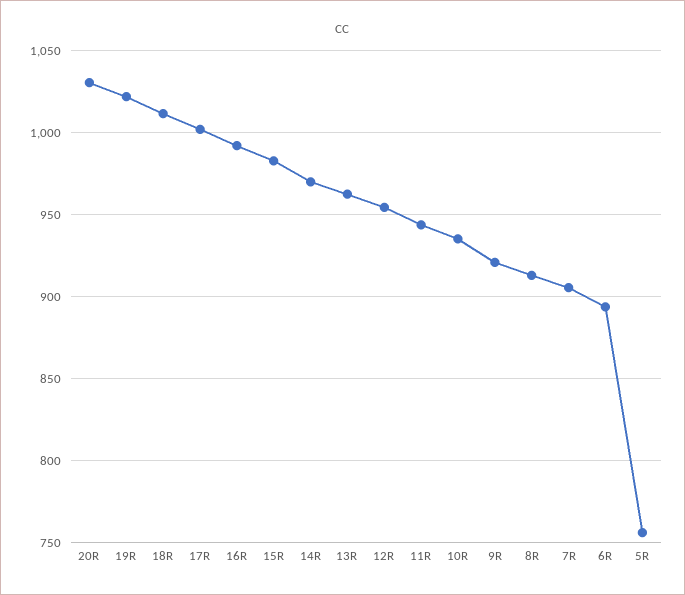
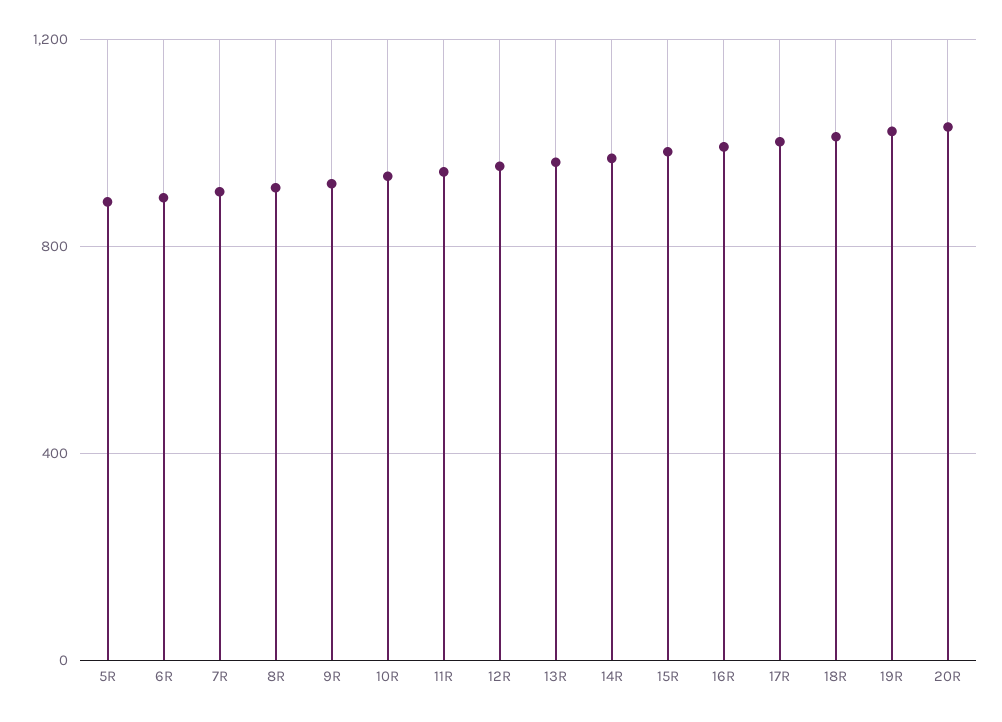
  {
    "20R": 1030,
    "19R": 1020,
    "18R": 1010,
    "17R": 1000,
    "16R": 990,
    "15R": 985,
    "14R": 970,
    "13R": 965,
    "12R": 955,
    "11R": 945,
    "10R": 935,
    "9R": 920,
    "8R": 915,
    "7R": 905,
    "6R": 895,
-   "5R": 755
+   "5R": 900
  }

